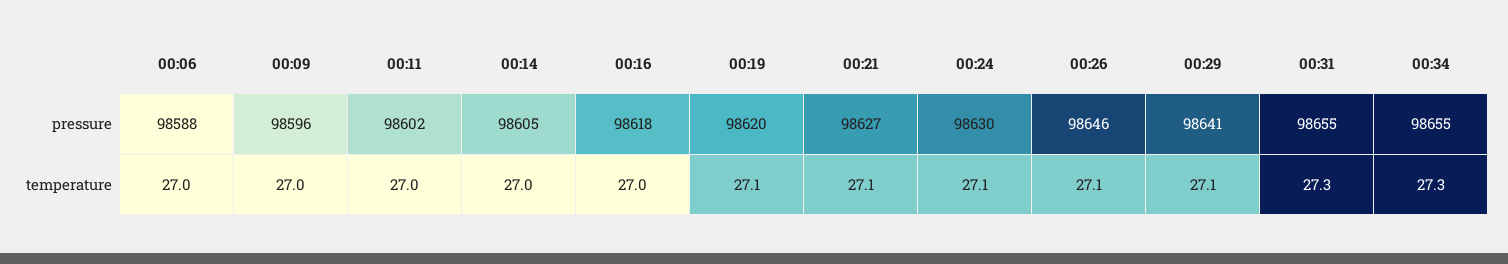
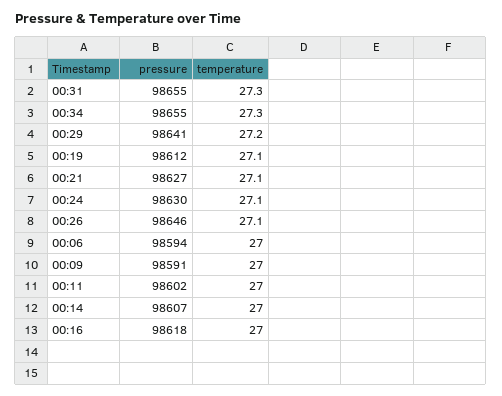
  {
    "00:06": {
-     "pressure": 98588,
+     "pressure": 98594,
      "temperature": 27
    },
    "00:09": {
-     "pressure": 98596,
+     "pressure": 98591,
      "temperature": 27
    },
    "00:11": {
      "pressure": 98602,
      "temperature": 27
    },
    "00:14": {
-     "pressure": 98605,
+     "pressure": 98607,
      "temperature": 27
    },
    "00:16": {
      "pressure": 98618,
      "temperature": 27
    },
    "00:19": {
-     "pressure": 98620,
+     "pressure": 98612,
      "temperature": 27.1
    },
    "00:21": {
      "pressure": 98627,
      "temperature": 27.1
    },
    "00:24": {
      "pressure": 98630,
      "temperature": 27.1
    },
    "00:26": {
      "pressure": 98646,
      "temperature": 27.1
    },
    "00:29": {
      "pressure": 98641,
-     "temperature": 27.1
+     "temperature": 27.2
    },
    "00:31": {
      "pressure": 98655,
      "temperature": 27.3
    },
    "00:34": {
      "pressure": 98655,
      "temperature": 27.3
    }
  }

